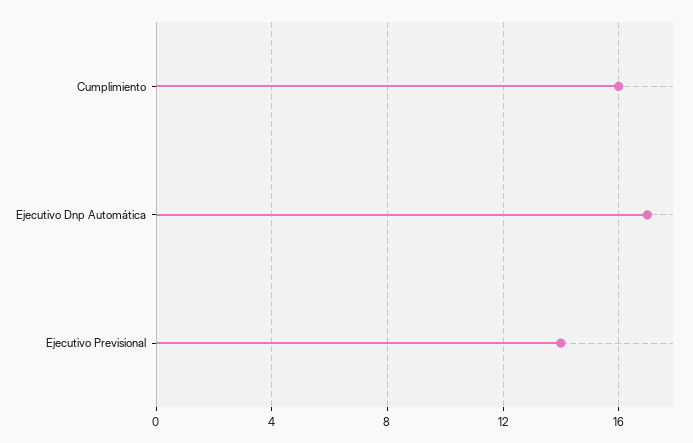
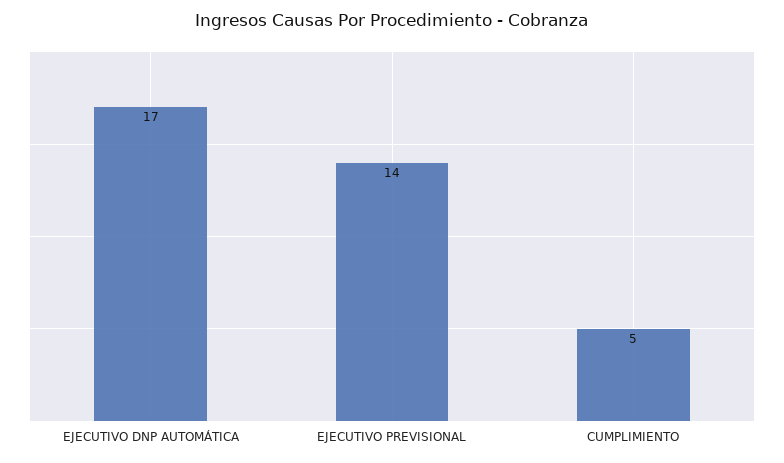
  {
-   "Cumplimiento": 16,
+   "Cumplimiento": 5,
    "Ejecutivo Dnp Automática": 17,
    "Ejecutivo Previsional": 14
  }

